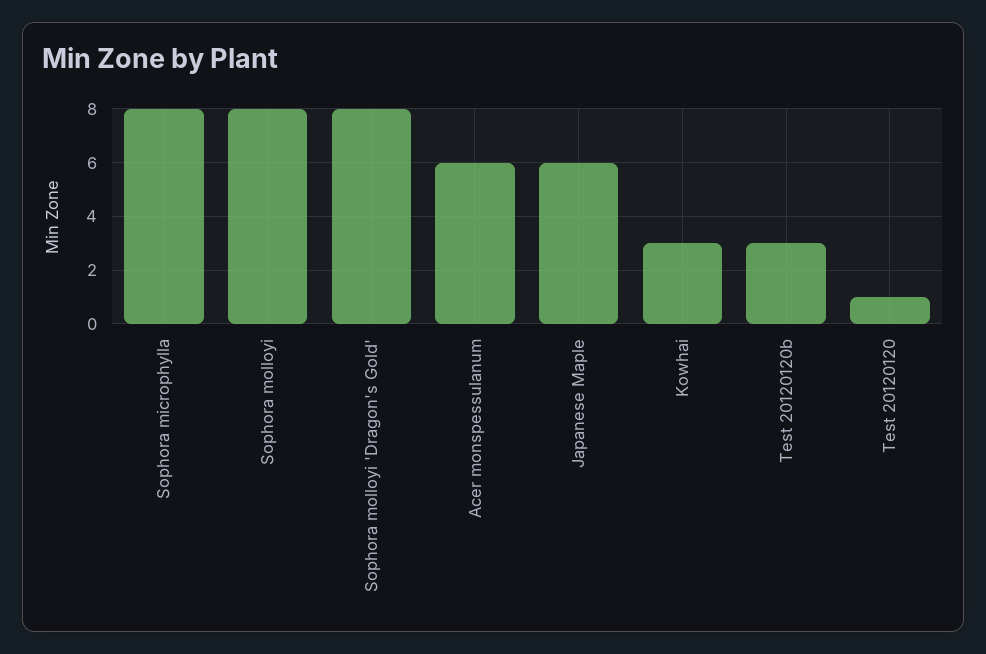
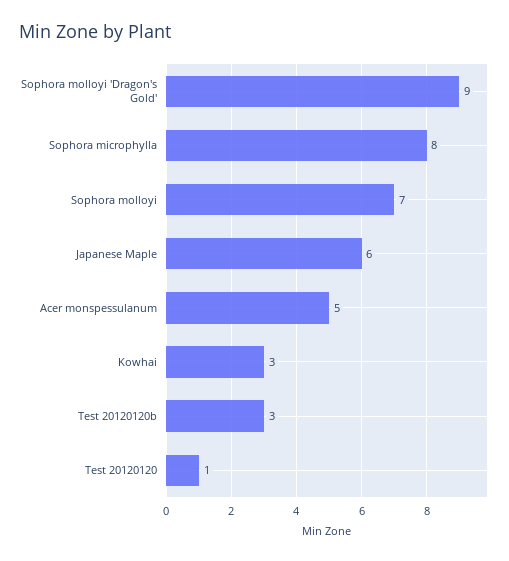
  {
    "Sophora microphylla": 8,
-   "Sophora molloyi": 8,
+   "Sophora molloyi": 7,
-   "Sophora molloyi 'Dragon's Gold'": 8,
+   "Sophora molloyi 'Dragon's Gold'": 9,
-   "Acer monspessulanum": 6,
+   "Acer monspessulanum": 5,
    "Japanese Maple": 6,
    "Kowhai": 3,
    "Test 20120120b": 3,
    "Test 20120120": 1
  }

